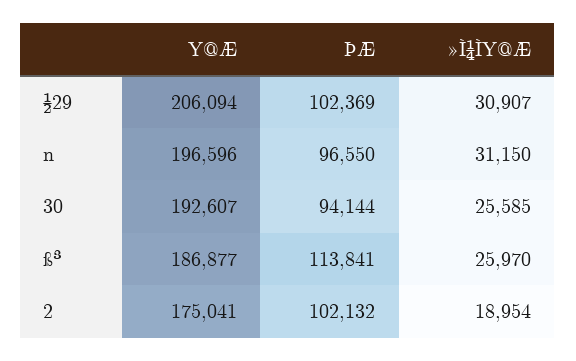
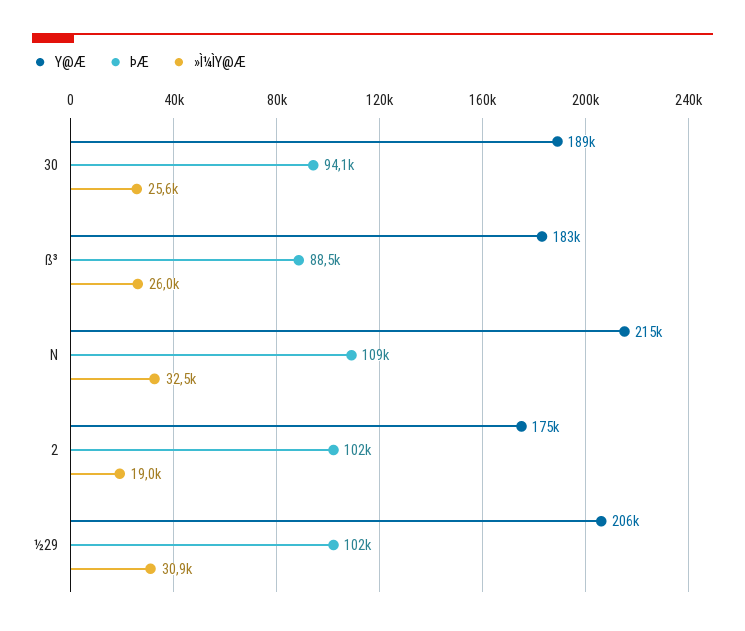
  {
    "Y@Æ": {
      "½29": 206094,
-     "n": 196596,
+     "n": 215000,
-     "30": 192607,
+     "30": 189000,
-     "ß³": 186877,
+     "ß³": 183000,
      "2": 175041
    },
    "ÞÆ": {
      "½29": 102369,
-     "n": 96550,
+     "n": 109000,
      "30": 94144,
-     "ß³": 113841,
+     "ß³": 88500,
      "2": 102132
    },
    "»Ì¼ÌY@Æ": {
      "½29": 30907,
-     "n": 31150,
+     "n": 32500,
      "30": 25585,
      "ß³": 25970,
      "2": 18954
    }
  }

